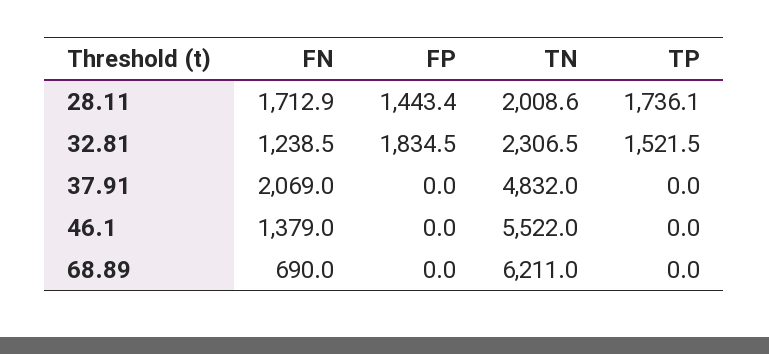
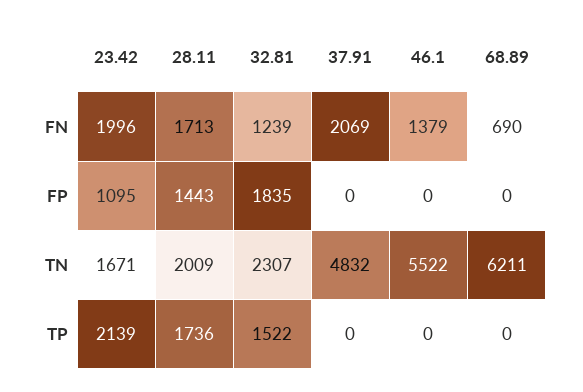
  {
    "FN": {
      "28.11": 1712.9,
      "32.81": 1238.5,
      "37.91": 2069,
      "46.1": 1379,
-     "68.89": 690
+     "68.89": 690,
+     "23.42": 1996
    },
    "FP": {
      "28.11": 1443.4,
      "32.81": 1834.5,
      "37.91": 0,
      "46.1": 0,
-     "68.89": 0
+     "68.89": 0,
+     "23.42": 1095
    },
    "TN": {
      "28.11": 2008.6,
      "32.81": 2306.5,
      "37.91": 4832,
      "46.1": 5522,
-     "68.89": 6211
+     "68.89": 6211,
+     "23.42": 1671
    },
    "TP": {
      "28.11": 1736.1,
      "32.81": 1521.5,
      "37.91": 0,
      "46.1": 0,
-     "68.89": 0
+     "68.89": 0,
+     "23.42": 2139
    }
  }

